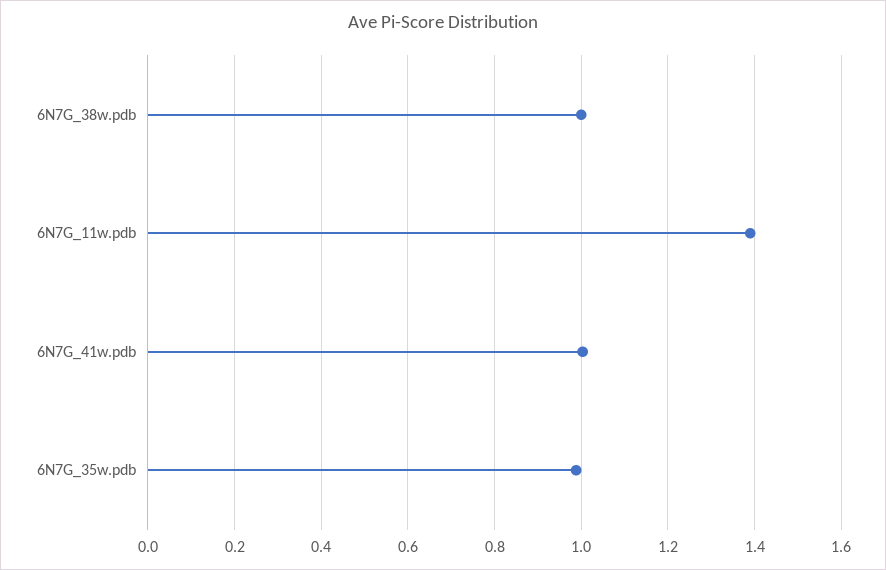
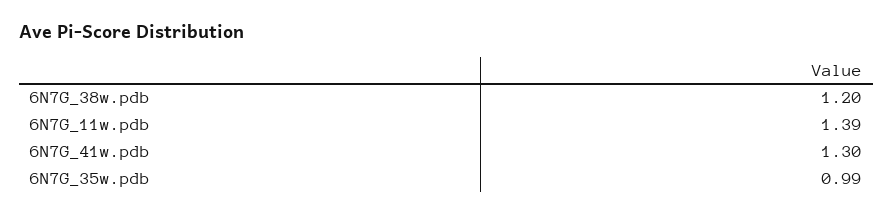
  {
-   "6N7G_38w.pdb": 1,
+   "6N7G_38w.pdb": 1.2,
    "6N7G_11w.pdb": 1.39,
-   "6N7G_41w.pdb": 1,
+   "6N7G_41w.pdb": 1.3,
    "6N7G_35w.pdb": 0.99
  }

